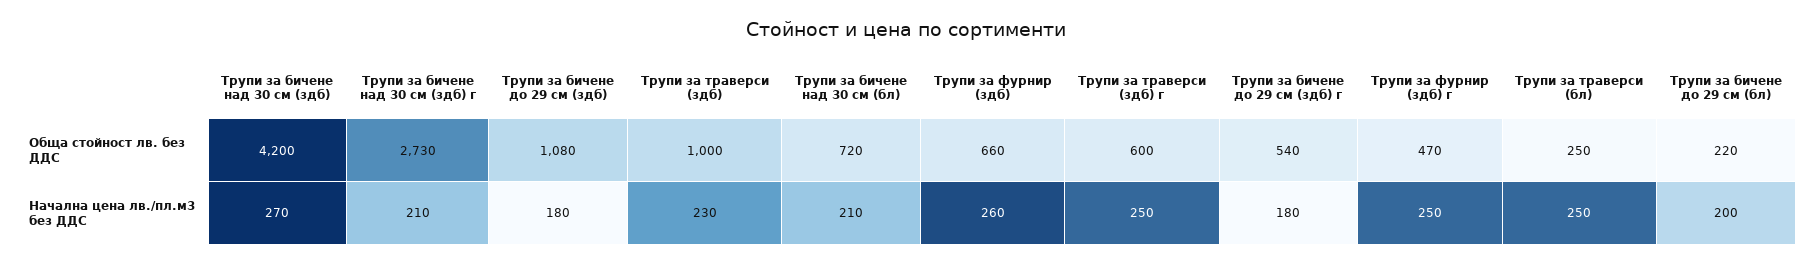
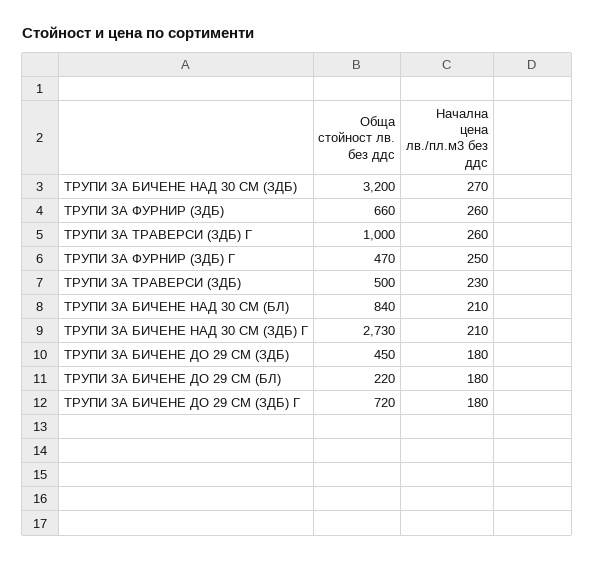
  {
    "Трупи за бичене над 30 см (здб)": {
-     "Обща стойност лв. без ДДС": 4200,
+     "Обща стойност лв. без ДДС": 3200,
      "Начална цена лв./пл.м3 без ДДС": 270
    },
    "Трупи за бичене над 30 см (здб) г": {
      "Обща стойност лв. без ДДС": 2730,
      "Начална цена лв./пл.м3 без ДДС": 210
    },
    "Трупи за бичене до 29 см (здб)": {
-     "Обща стойност лв. без ДДС": 1080,
+     "Обща стойност лв. без ДДС": 450,
      "Начална цена лв./пл.м3 без ДДС": 180
    },
    "Трупи за траверси (здб)": {
-     "Обща стойност лв. без ДДС": 1000,
+     "Обща стойност лв. без ДДС": 500,
      "Начална цена лв./пл.м3 без ДДС": 230
    },
    "Трупи за бичене над 30 см (бл)": {
-     "Обща стойност лв. без ДДС": 720,
+     "Обща стойност лв. без ДДС": 840,
      "Начална цена лв./пл.м3 без ДДС": 210
    },
    "Трупи за фурнир (здб)": {
      "Обща стойност лв. без ДДС": 660,
      "Начална цена лв./пл.м3 без ДДС": 260
    },
    "Трупи за траверси (здб) г": {
-     "Обща стойност лв. без ДДС": 600,
+     "Обща стойност лв. без ДДС": 1000,
-     "Начална цена лв./пл.м3 без ДДС": 250
+     "Начална цена лв./пл.м3 без ДДС": 260
    },
    "Трупи за бичене до 29 см (здб) г": {
-     "Обща стойност лв. без ДДС": 540,
+     "Обща стойност лв. без ДДС": 720,
      "Начална цена лв./пл.м3 без ДДС": 180
    },
    "Трупи за фурнир (здб) г": {
      "Обща стойност лв. без ДДС": 470,
      "Начална цена лв./пл.м3 без ДДС": 250
    },
-   "Трупи за траверси (бл)": {
-     "Обща стойност лв. без ДДС": 250,
-     "Начална цена лв./пл.м3 без ДДС": 250
-   },
    "Трупи за бичене до 29 см (бл)": {
      "Обща стойност лв. без ДДС": 220,
-     "Начална цена лв./пл.м3 без ДДС": 200
+     "Начална цена лв./пл.м3 без ДДС": 180
    }
  }

